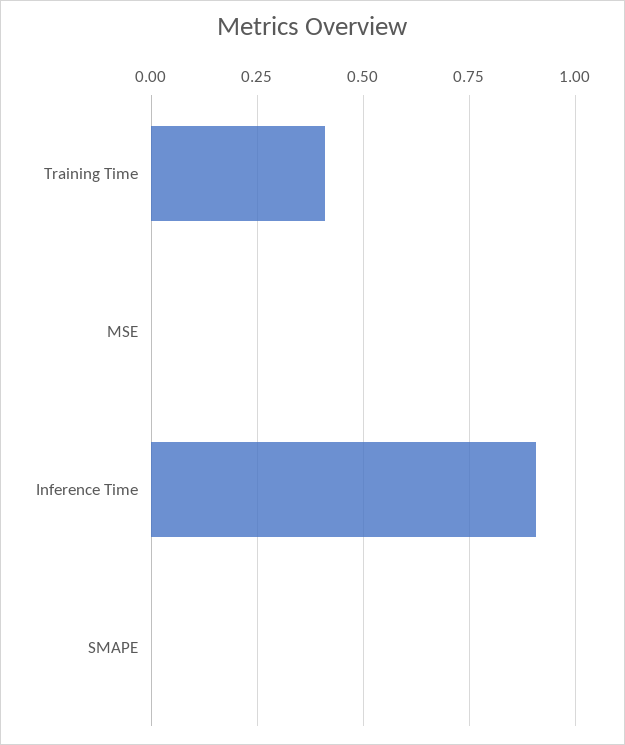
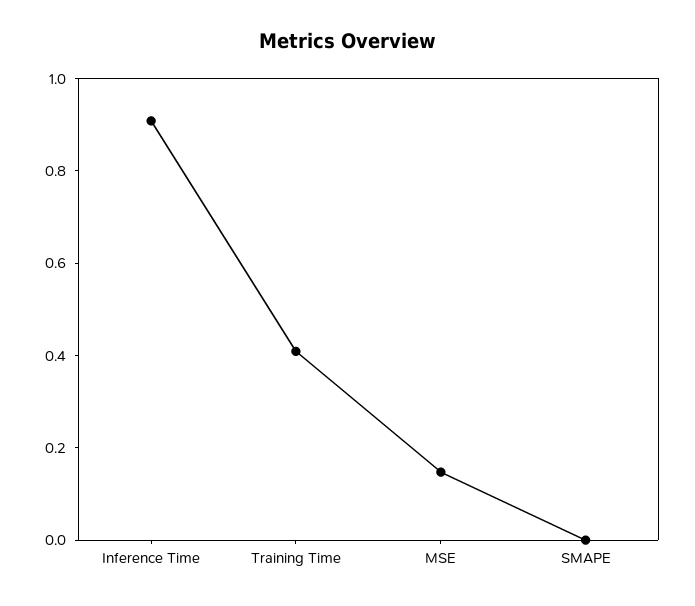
  {
    "Training Time": 0.4,
-   "MSE": 0,
+   "MSE": 0.15,
    "Inference Time": 0.9,
    "SMAPE": 0
  }

